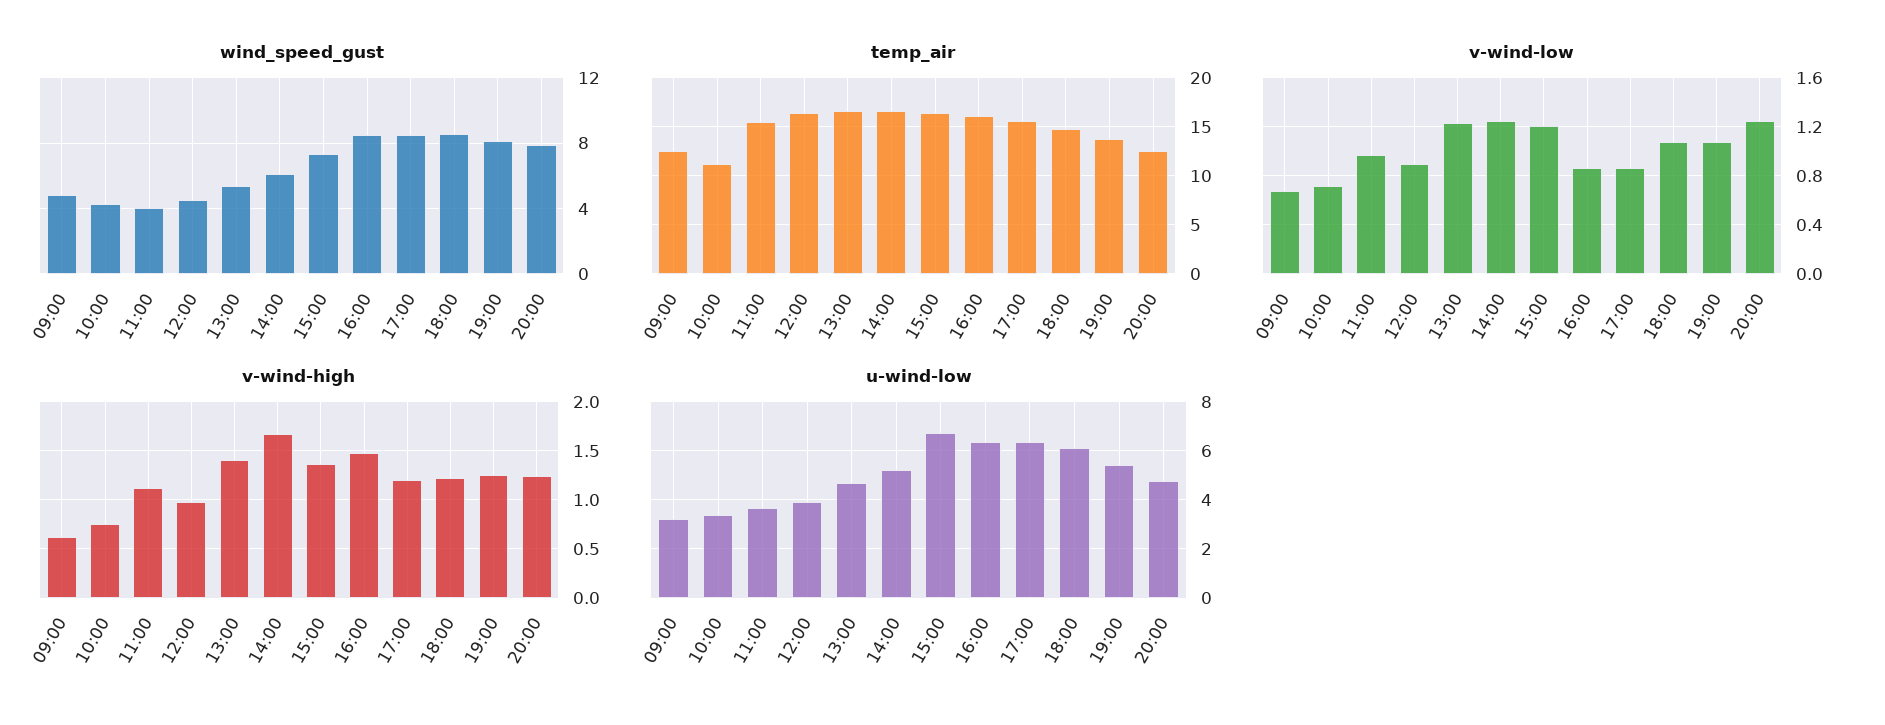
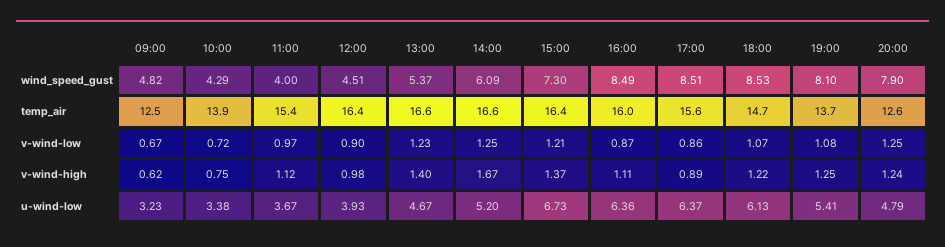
  {
    "wind_speed_gust": {
      "09:00": 4.82,
      "10:00": 4.29,
      "11:00": 4,
      "12:00": 4.51,
      "13:00": 5.37,
      "14:00": 6.09,
      "15:00": 7.3,
      "16:00": 8.49,
      "17:00": 8.51,
      "18:00": 8.53,
      "19:00": 8.1,
      "20:00": 7.9
    },
    "temp_air": {
      "09:00": 12.5,
-     "10:00": 11,
+     "10:00": 13.9,
      "11:00": 15.4,
      "12:00": 16.4,
      "13:00": 16.6,
      "14:00": 16.6,
      "15:00": 16.4,
      "16:00": 16,
      "17:00": 15.6,
      "18:00": 14.7,
      "19:00": 13.7,
      "20:00": 12.6
    },
    "v-wind-low": {
      "09:00": 0.67,
      "10:00": 0.72,
      "11:00": 0.97,
      "12:00": 0.9,
      "13:00": 1.23,
      "14:00": 1.25,
      "15:00": 1.21,
      "16:00": 0.87,
      "17:00": 0.86,
      "18:00": 1.07,
      "19:00": 1.08,
      "20:00": 1.25
    },
    "v-wind-high": {
      "09:00": 0.62,
      "10:00": 0.75,
      "11:00": 1.12,
      "12:00": 0.98,
      "13:00": 1.4,
      "14:00": 1.67,
      "15:00": 1.37,
-     "16:00": 1.5,
+     "16:00": 1.11,
-     "17:00": 1.2,
+     "17:00": 0.89,
      "18:00": 1.22,
      "19:00": 1.25,
      "20:00": 1.24
    },
    "u-wind-low": {
      "09:00": 3.23,
      "10:00": 3.38,
      "11:00": 3.67,
      "12:00": 3.93,
      "13:00": 4.67,
      "14:00": 5.2,
      "15:00": 6.73,
      "16:00": 6.36,
      "17:00": 6.37,
      "18:00": 6.13,
      "19:00": 5.41,
      "20:00": 4.79
    }
  }

